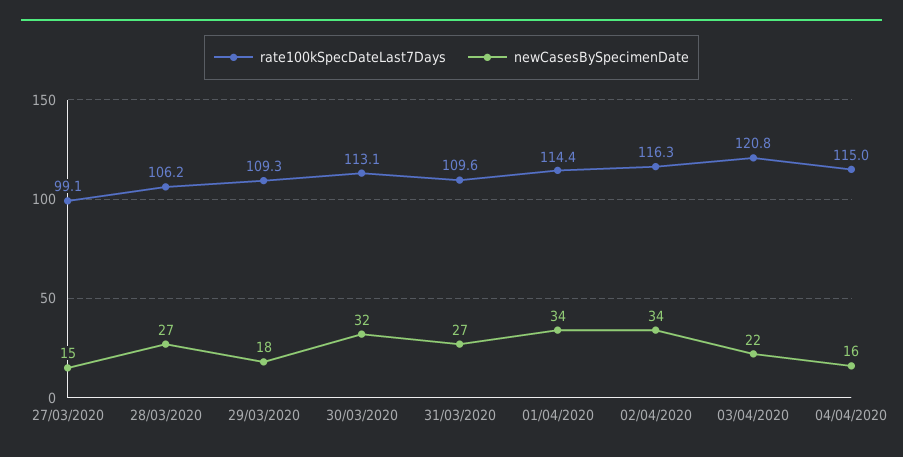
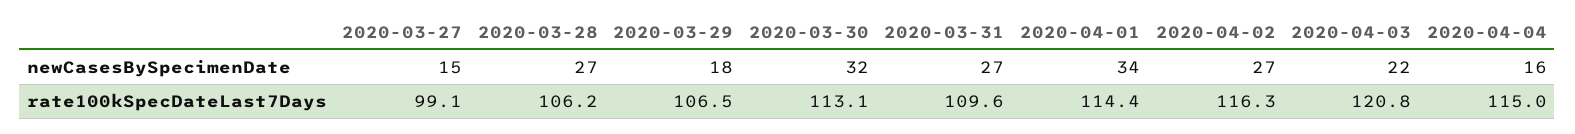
  {
    "rate100kSpecDateLast7Days": {
      "27/03/2020": 99.1,
      "28/03/2020": 106.2,
-     "29/03/2020": 109.3,
+     "29/03/2020": 106.5,
      "30/03/2020": 113.1,
      "31/03/2020": 109.6,
      "01/04/2020": 114.4,
      "02/04/2020": 116.3,
      "03/04/2020": 120.8,
      "04/04/2020": 115
    },
    "newCasesBySpecimenDate": {
      "27/03/2020": 15,
      "28/03/2020": 27,
      "29/03/2020": 18,
      "30/03/2020": 32,
      "31/03/2020": 27,
      "01/04/2020": 34,
-     "02/04/2020": 34,
+     "02/04/2020": 27,
      "03/04/2020": 22,
      "04/04/2020": 16
    }
  }

